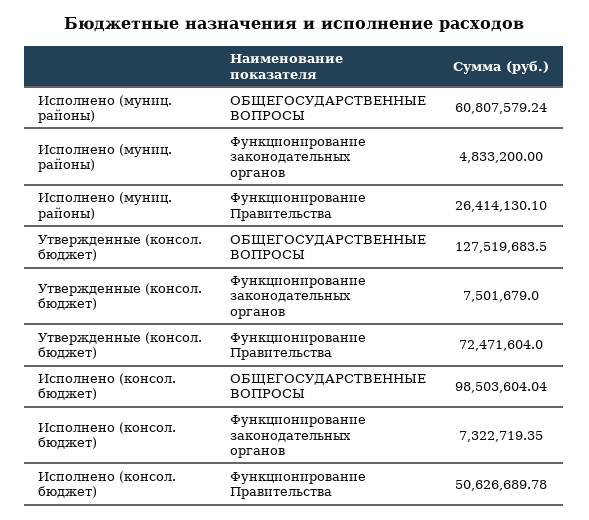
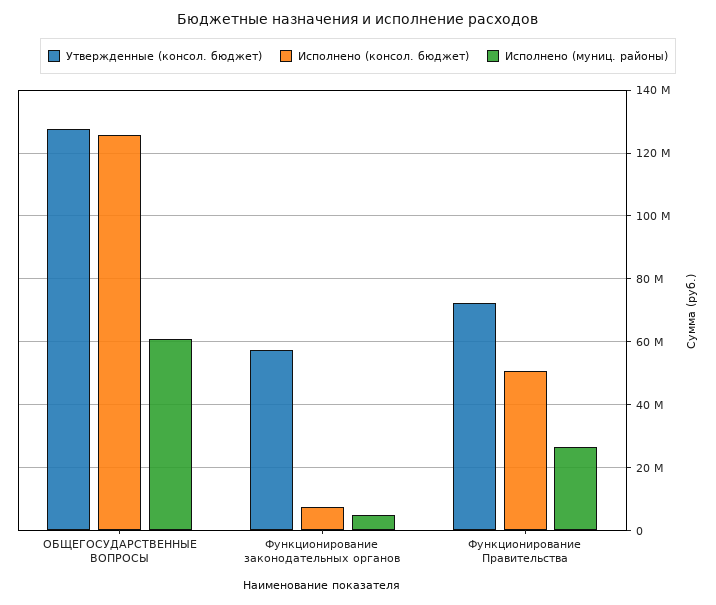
  {
    "Исполнено (муниц. районы)": {
      "ОБЩЕГОСУДАРСТВЕННЫЕ ВОПРОСЫ": 60807579.24,
      "Функционирование законодательных органов": 4833200,
      "Функционирование Правительства": 26414130.1
    },
    "Утвержденные (консол. бюджет)": {
      "ОБЩЕГОСУДАРСТВЕННЫЕ ВОПРОСЫ": 127519683.5,
-     "Функционирование законодательных органов": 7501679,
+     "Функционирование законодательных органов": 58000000,
      "Функционирование Правительства": 72471604
    },
    "Исполнено (консол. бюджет)": {
-     "ОБЩЕГОСУДАРСТВЕННЫЕ ВОПРОСЫ": 98503604.04,
+     "ОБЩЕГОСУДАРСТВЕННЫЕ ВОПРОСЫ": 126000000,
      "Функционирование законодательных органов": 7322719.35,
      "Функционирование Правительства": 50626689.78
    }
  }

